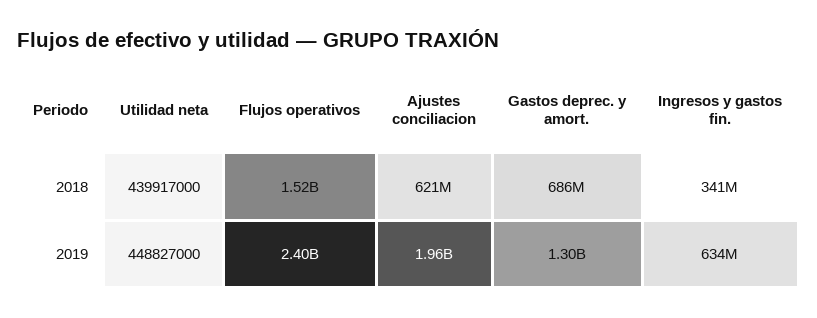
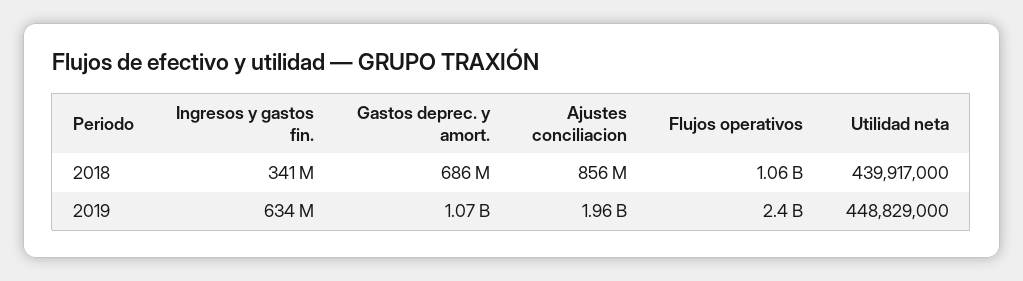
  {
    "Utilidad neta": {
      "2018": 439917000,
-     "2019": 448827000
+     "2019": 448829000
    },
    "Flujos operativos": {
-     "2018": 1520000000,
+     "2018": 1060000000,
      "2019": 2400000000
    },
    "Ajustes conciliacion": {
-     "2018": 621000000,
+     "2018": 856000000,
      "2019": 1960000000
    },
    "Gastos deprec. y amort.": {
      "2018": 686000000,
-     "2019": 1300000000
+     "2019": 1070000000
    },
    "Ingresos y gastos fin.": {
      "2018": 341000000,
      "2019": 634000000
    }
  }

